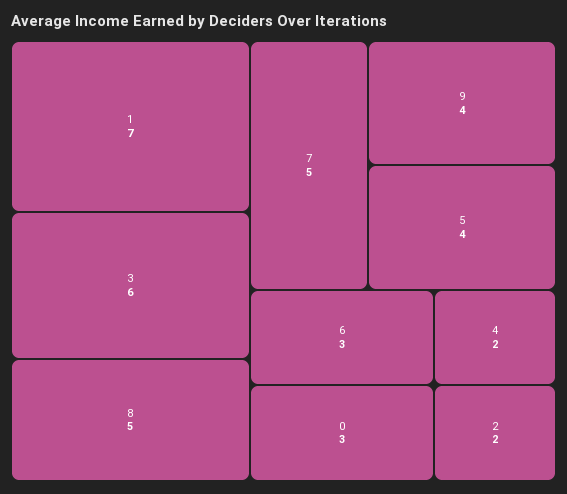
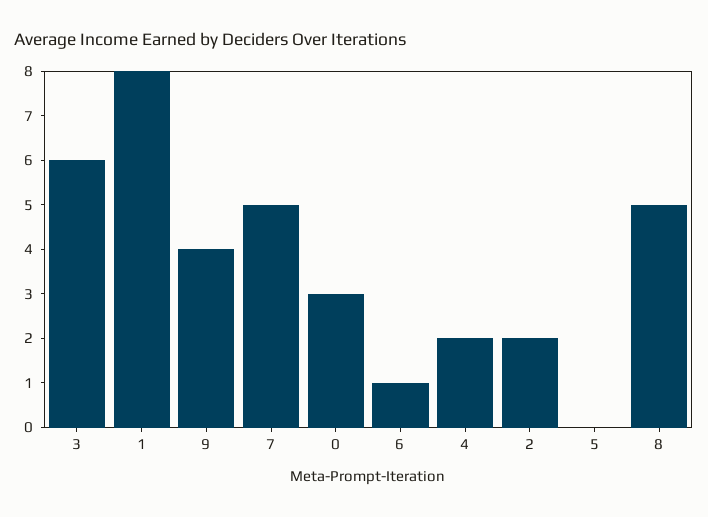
  {
-   "1": 7,
+   "1": 8,
    "3": 6,
    "8": 5,
    "7": 5,
    "9": 4,
-   "5": 4,
+   "5": 0,
-   "6": 3,
+   "6": 1,
    "0": 3,
    "4": 2,
    "2": 2
  }

